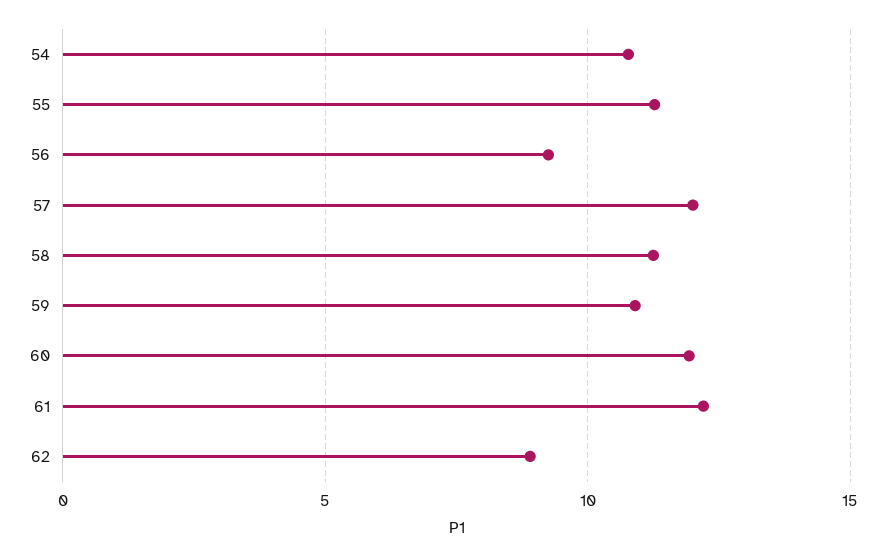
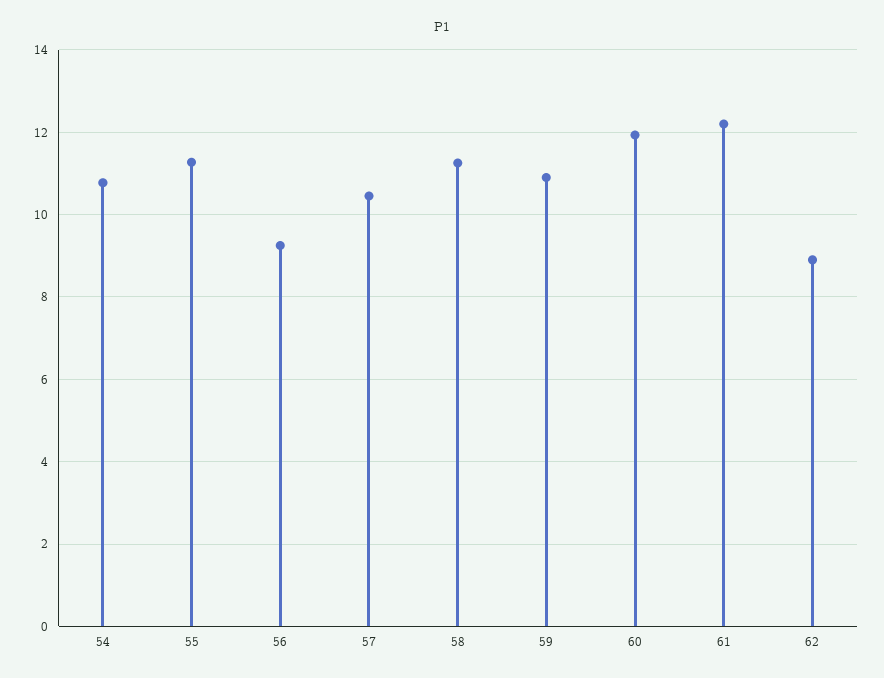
  {
    "54": 10.8,
    "55": 11.2,
    "56": 9.2,
-   "57": 12,
+   "57": 10.4,
    "58": 11.2,
    "59": 11,
    "60": 12,
    "61": 12.2,
    "62": 9
  }

